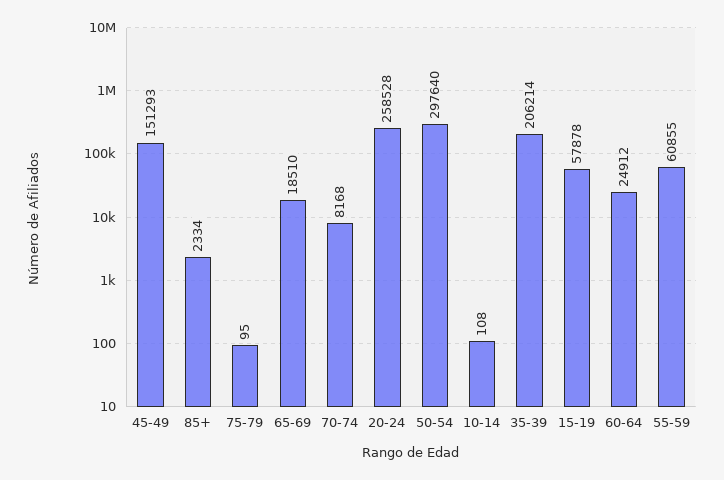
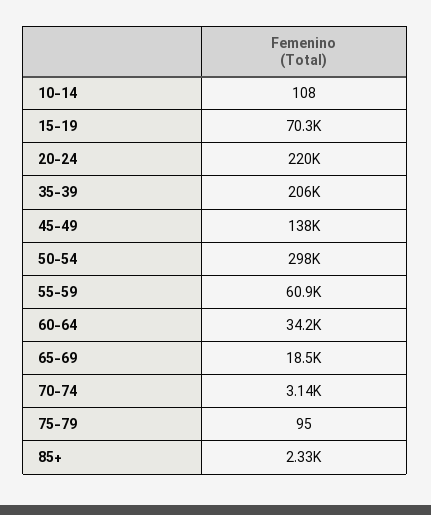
  {
-   "45-49": 151293,
+   "45-49": 138000,
    "85+": 2334,
    "75-79": 95,
    "65-69": 18510,
-   "70-74": 8168,
+   "70-74": 3140,
-   "20-24": 258528,
+   "20-24": 220000,
    "50-54": 297640,
    "10-14": 108,
    "35-39": 206214,
-   "15-19": 57878,
+   "15-19": 70300,
-   "60-64": 24912,
+   "60-64": 34200,
    "55-59": 60855
  }

